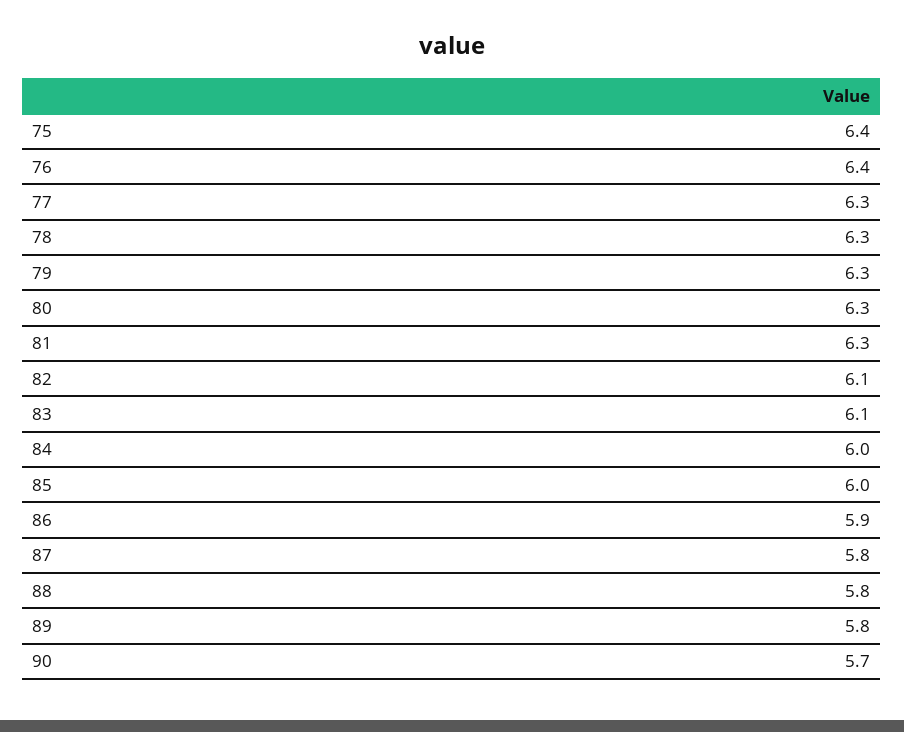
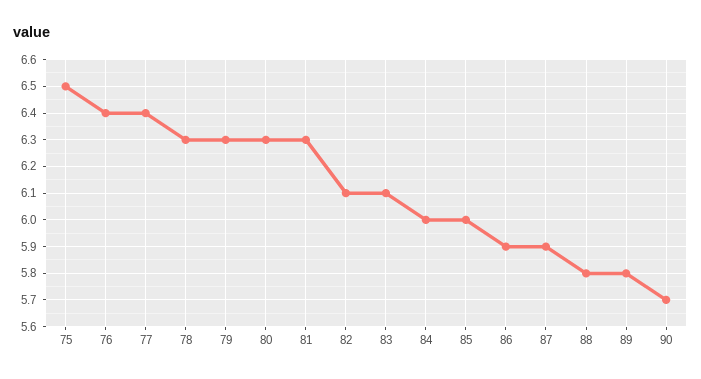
  {
-   "75": 6.4,
+   "75": 6.5,
    "76": 6.4,
-   "77": 6.3,
+   "77": 6.4,
    "78": 6.3,
    "79": 6.3,
    "80": 6.3,
    "81": 6.3,
    "82": 6.1,
    "83": 6.1,
    "84": 6,
    "85": 6,
    "86": 5.9,
-   "87": 5.8,
+   "87": 5.9,
    "88": 5.8,
    "89": 5.8,
    "90": 5.7
  }

